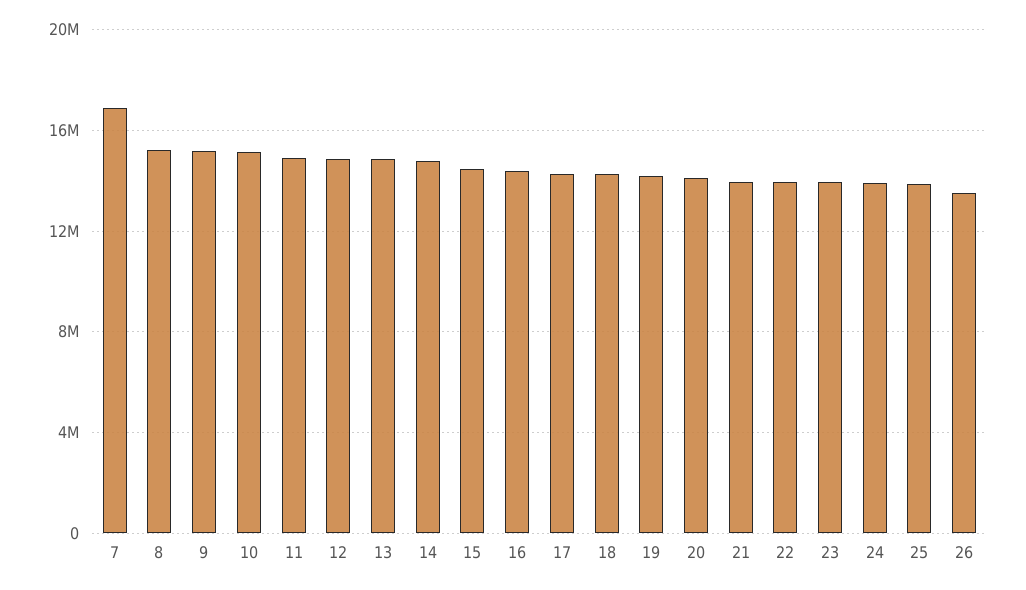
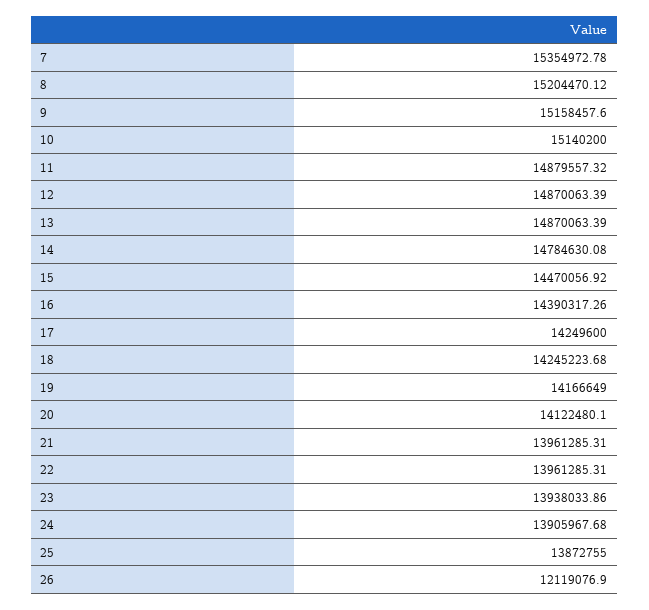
  {
-   "7": 17000000,
+   "7": 15354972.78,
    "8": 15204470.12,
    "9": 15158457.6,
    "10": 15140200,
    "11": 14879557.32,
    "12": 14870063.39,
    "13": 14870063.39,
    "14": 14784630.08,
    "15": 14470056.92,
    "16": 14390317.26,
    "17": 14249600,
    "18": 14245223.68,
    "19": 14166649,
    "20": 14122480.1,
    "21": 13961285.31,
    "22": 13961285.31,
    "23": 13938033.86,
    "24": 13905967.68,
    "25": 13872755,
-   "26": 13500000
+   "26": 12119076.9
  }

